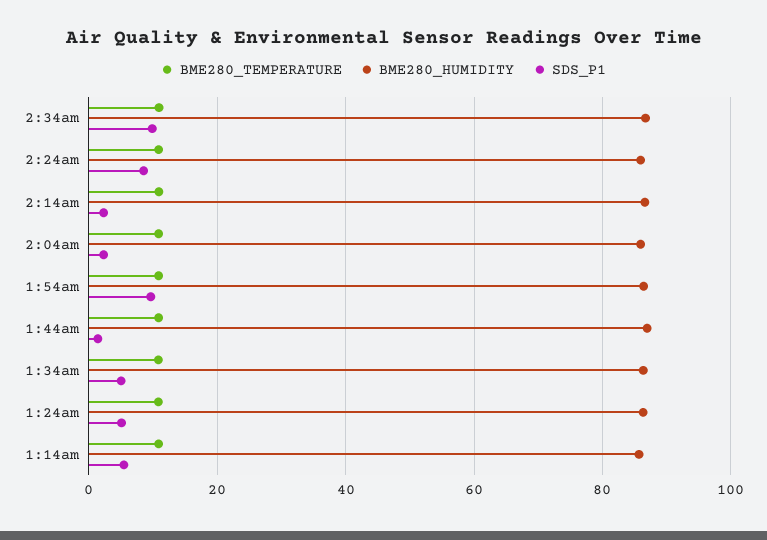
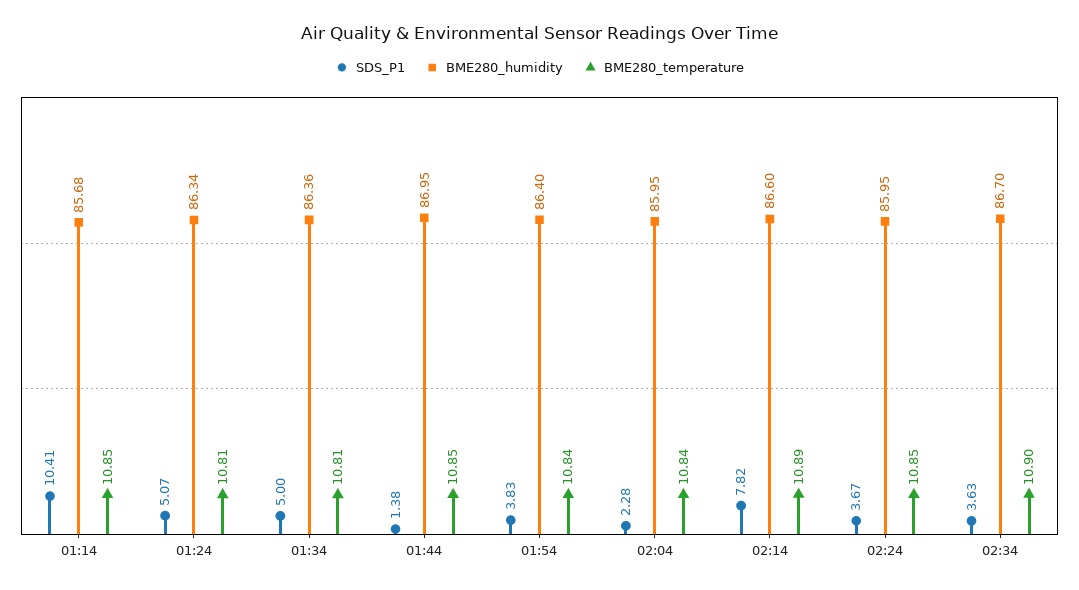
  {
    "BME280_TEMPERATURE": {
      "2:34am": 10.9,
      "2:24am": 10.85,
      "2:14am": 10.89,
      "2:04am": 10.84,
      "1:54am": 10.84,
      "1:44am": 10.85,
      "1:34am": 10.81,
      "1:24am": 10.81,
      "1:14am": 10.85
    },
    "BME280_HUMIDITY": {
      "2:34am": 86.7,
      "2:24am": 85.95,
      "2:14am": 86.6,
      "2:04am": 85.95,
      "1:54am": 86.4,
      "1:44am": 86.95,
      "1:34am": 86.36,
      "1:24am": 86.34,
      "1:14am": 85.68
    },
    "SDS_P1": {
-     "2:34am": 10,
+     "2:34am": 3.63,
-     "2:24am": 8,
+     "2:24am": 3.67,
-     "2:14am": 2,
+     "2:14am": 7.82,
      "2:04am": 2.28,
-     "1:54am": 10,
+     "1:54am": 3.83,
      "1:44am": 1.38,
      "1:34am": 5,
      "1:24am": 5.07,
-     "1:14am": 6
+     "1:14am": 10.41
    }
  }

